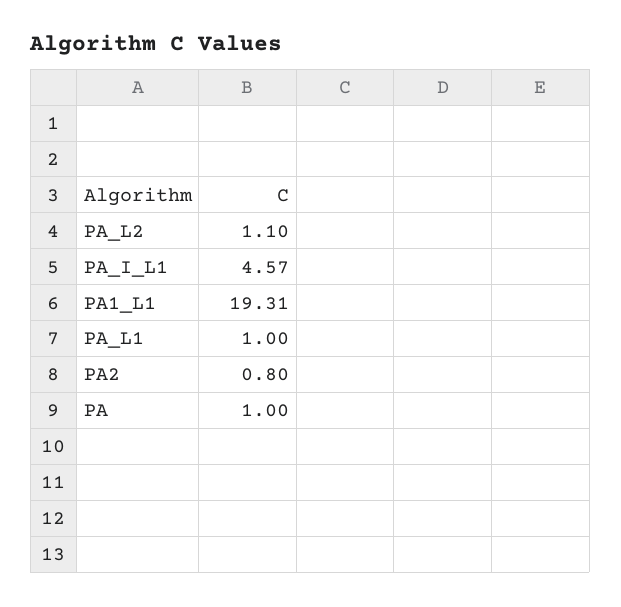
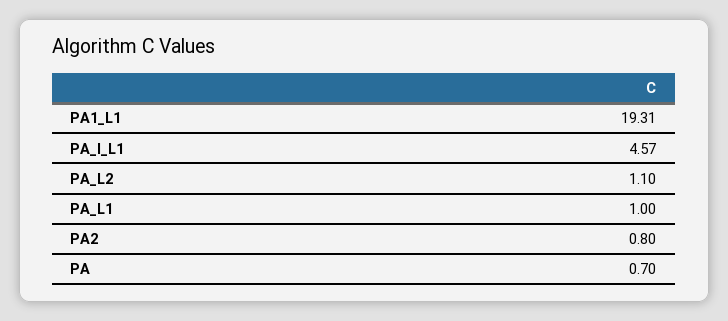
  {
    "PA_L2": 1.1,
    "PA_I_L1": 4.57,
    "PA1_L1": 19.31,
    "PA_L1": 1,
    "PA2": 0.8,
-   "PA": 1
+   "PA": 0.7
  }

